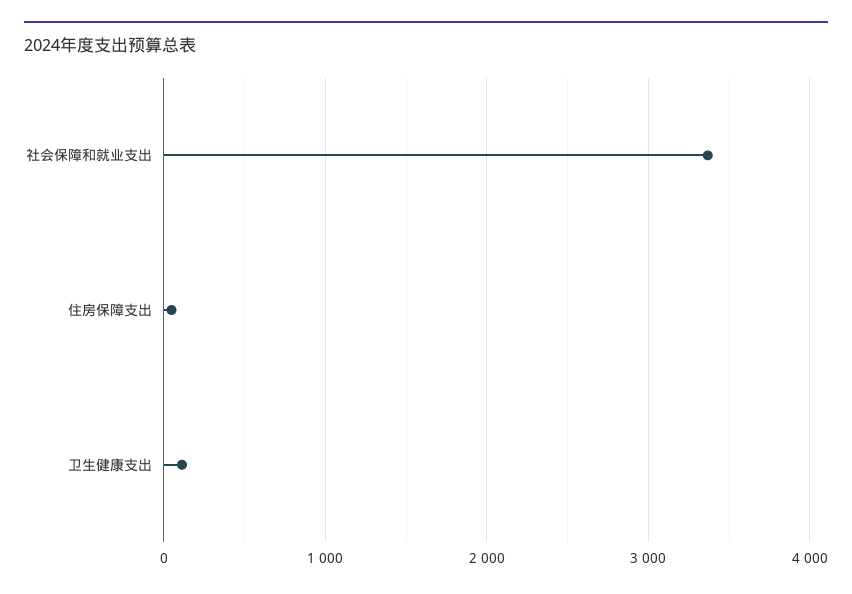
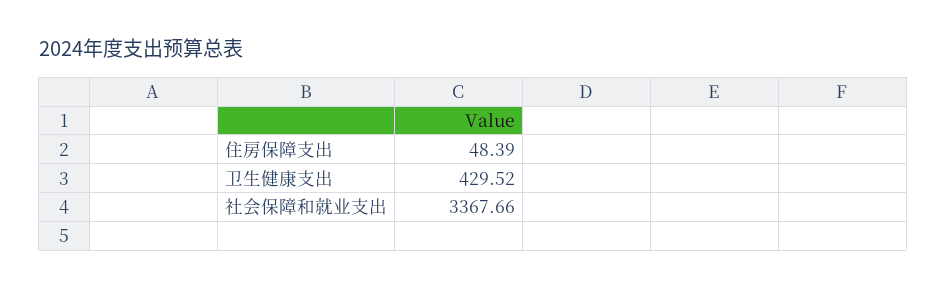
  {
    "社会保障和就业支出": 3367.66,
    "住房保障支出": 48.39,
-   "卫生健康支出": 100
+   "卫生健康支出": 429.52
  }

